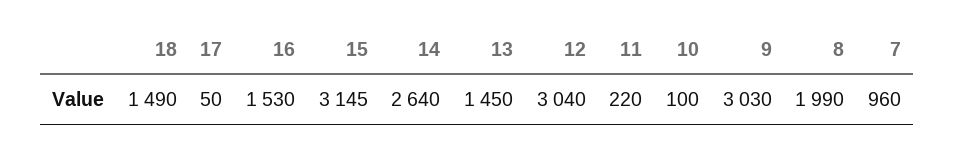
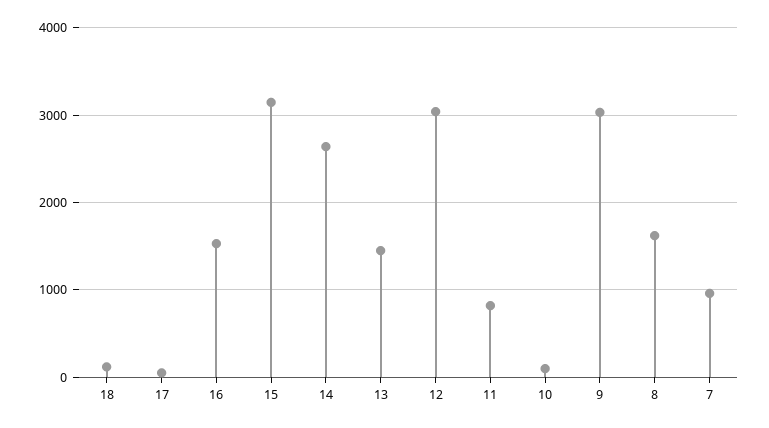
  {
-   "18": 1490,
+   "18": 100,
    "17": 50,
    "16": 1530,
    "15": 3145,
    "14": 2640,
    "13": 1450,
    "12": 3040,
-   "11": 220,
+   "11": 800,
    "10": 100,
    "9": 3030,
-   "8": 1990,
+   "8": 1600,
    "7": 960
  }

